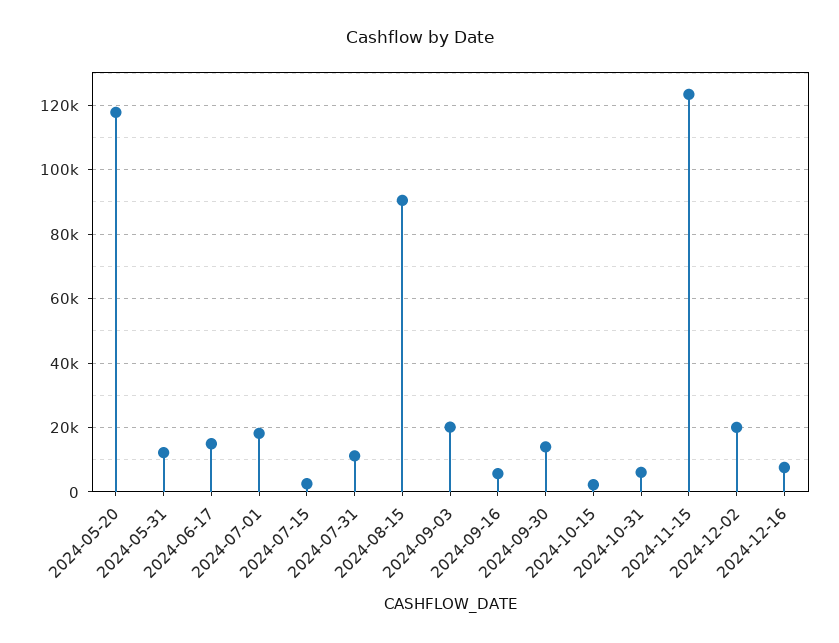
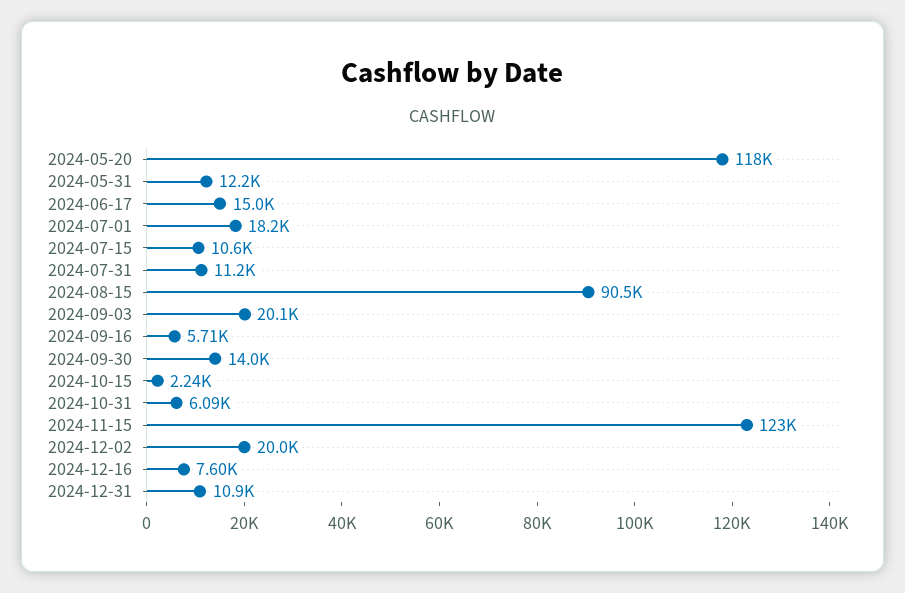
  {
    "2024-05-20": 118000,
    "2024-05-31": 12200,
    "2024-06-17": 15000,
    "2024-07-01": 18200,
-   "2024-07-15": 2000,
+   "2024-07-15": 10600,
    "2024-07-31": 11200,
    "2024-08-15": 90500,
    "2024-09-03": 20100,
    "2024-09-16": 5710,
    "2024-09-30": 14000,
    "2024-10-15": 2240,
    "2024-10-31": 6090,
    "2024-11-15": 123000,
    "2024-12-02": 20000,
-   "2024-12-16": 7600
+   "2024-12-16": 7600,
+   "2024-12-31": 10900
  }

